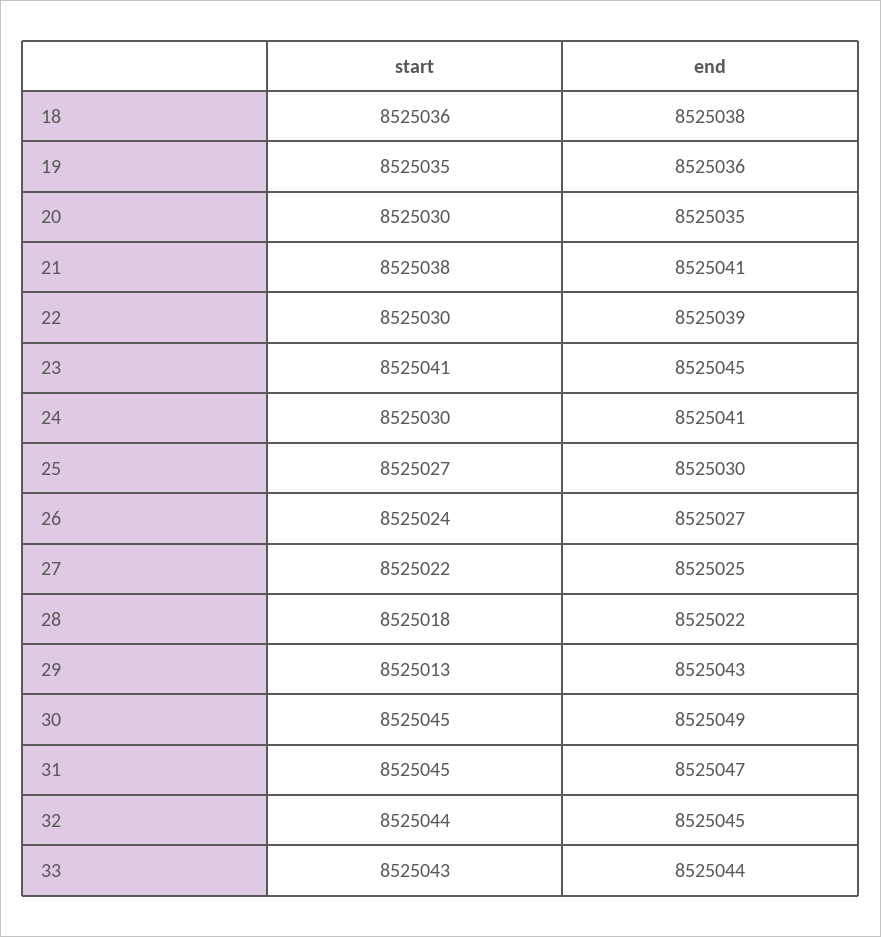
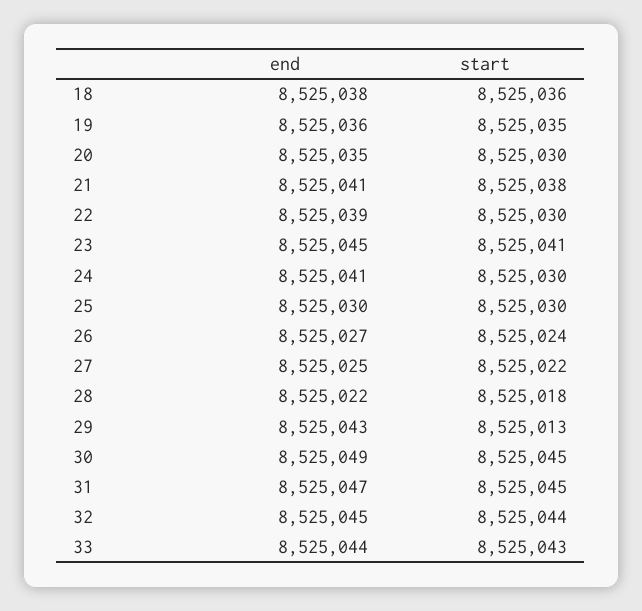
  {
    "start": {
      "18": 8525036,
      "19": 8525035,
      "20": 8525030,
      "21": 8525038,
      "22": 8525030,
      "23": 8525041,
      "24": 8525030,
-     "25": 8525027,
+     "25": 8525030,
      "26": 8525024,
      "27": 8525022,
      "28": 8525018,
      "29": 8525013,
      "30": 8525045,
      "31": 8525045,
      "32": 8525044,
      "33": 8525043
    },
    "end": {
      "18": 8525038,
      "19": 8525036,
      "20": 8525035,
      "21": 8525041,
      "22": 8525039,
      "23": 8525045,
      "24": 8525041,
      "25": 8525030,
      "26": 8525027,
      "27": 8525025,
      "28": 8525022,
      "29": 8525043,
      "30": 8525049,
      "31": 8525047,
      "32": 8525045,
      "33": 8525044
    }
  }

